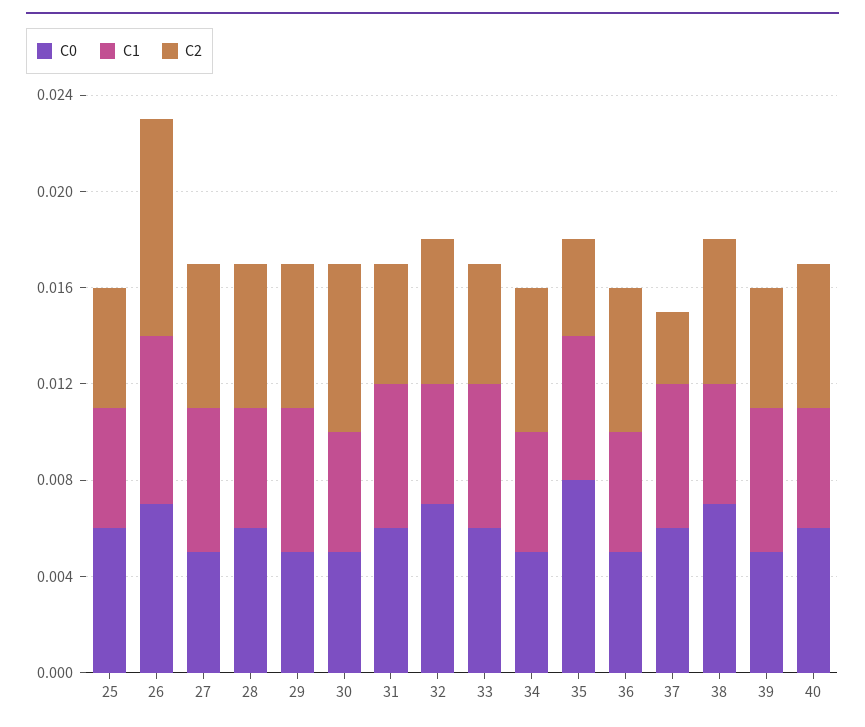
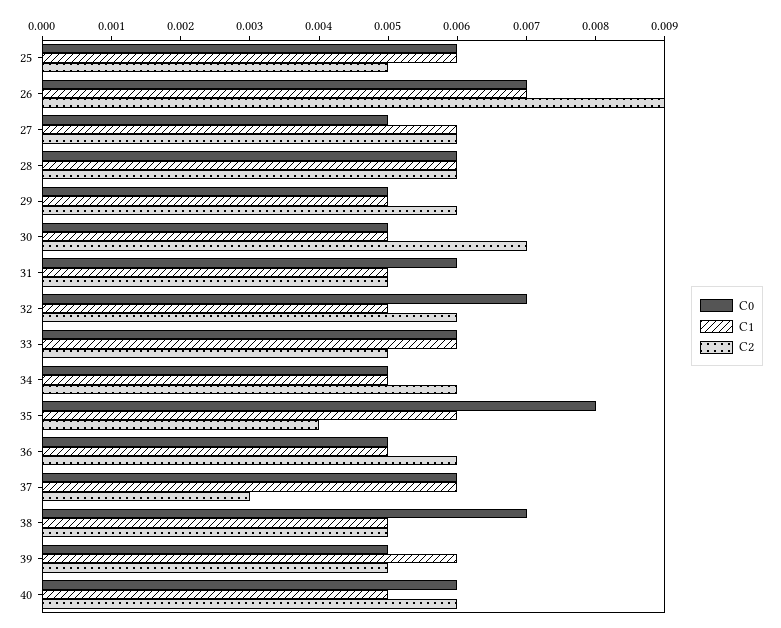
  {
    "C0": {
      "25": 0.006,
      "26": 0.007,
      "27": 0.005,
      "28": 0.006,
      "29": 0.005,
      "30": 0.005,
      "31": 0.006,
      "32": 0.007,
      "33": 0.006,
      "34": 0.005,
      "35": 0.008,
      "36": 0.005,
      "37": 0.006,
      "38": 0.007,
      "39": 0.005,
      "40": 0.006
    },
    "C1": {
-     "25": 0.005,
+     "25": 0.006,
      "26": 0.007,
      "27": 0.006,
-     "28": 0.005,
+     "28": 0.006,
-     "29": 0.006,
+     "29": 0.005,
      "30": 0.005,
-     "31": 0.006,
+     "31": 0.005,
      "32": 0.005,
      "33": 0.006,
      "34": 0.005,
      "35": 0.006,
      "36": 0.005,
      "37": 0.006,
      "38": 0.005,
      "39": 0.006,
      "40": 0.005
    },
    "C2": {
      "25": 0.005,
      "26": 0.009,
      "27": 0.006,
      "28": 0.006,
      "29": 0.006,
      "30": 0.007,
      "31": 0.005,
      "32": 0.006,
      "33": 0.005,
      "34": 0.006,
      "35": 0.004,
      "36": 0.006,
      "37": 0.003,
-     "38": 0.006,
+     "38": 0.005,
      "39": 0.005,
      "40": 0.006
    }
  }

